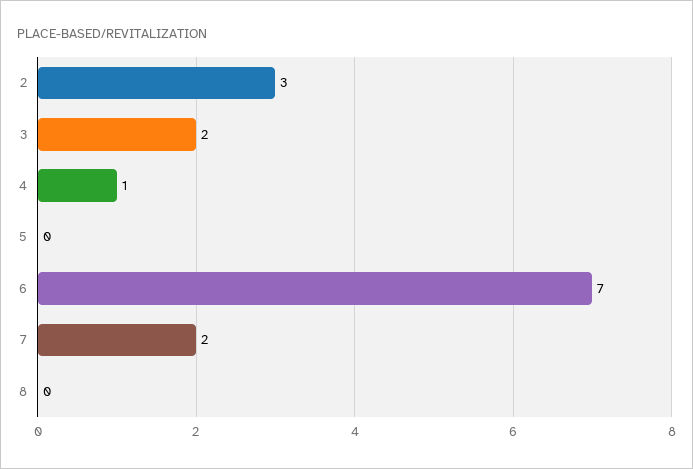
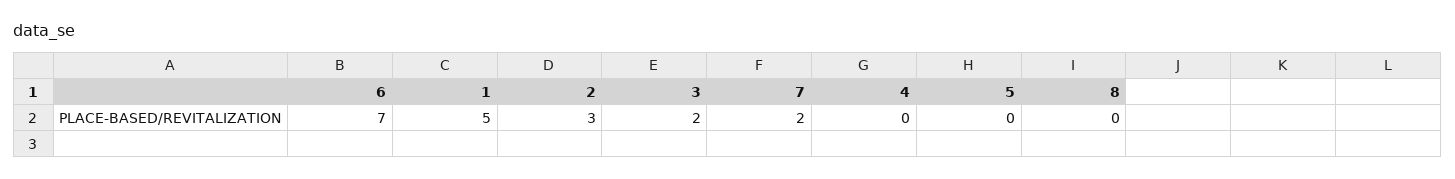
  {
    "2": 3,
    "3": 2,
-   "4": 1,
+   "4": 0,
    "5": 0,
    "6": 7,
    "7": 2,
-   "8": 0
+   "8": 0,
+   "1": 5
  }

